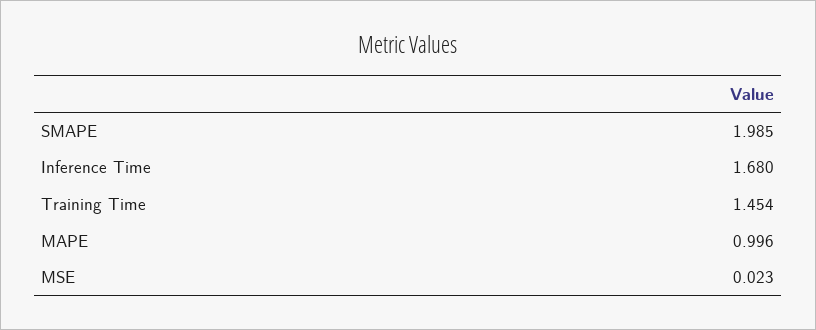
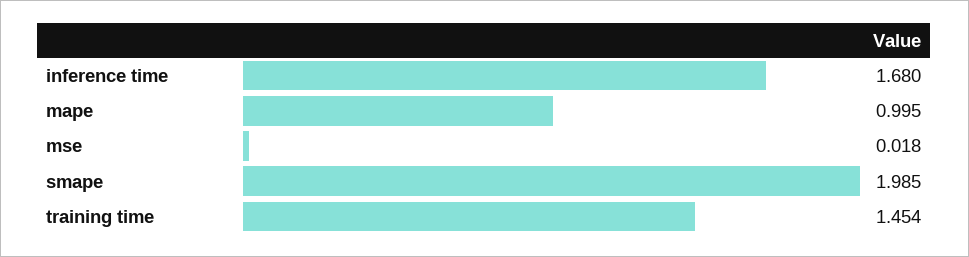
  {
    "SMAPE": 1.985,
    "Inference Time": 1.68,
    "Training Time": 1.454,
-   "MAPE": 0.996,
+   "MAPE": 0.995,
-   "MSE": 0.023
+   "MSE": 0.018
  }

